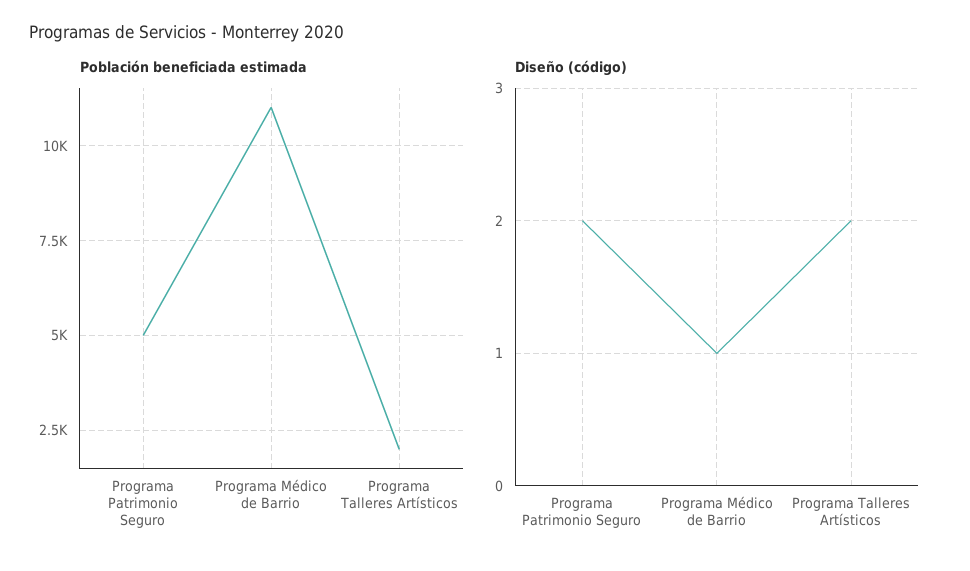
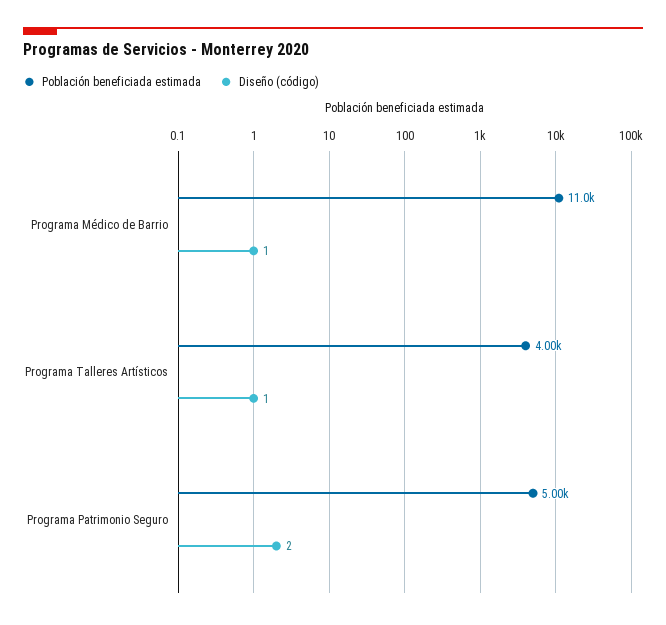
  {
    "Población beneficiada estimada": {
      "Programa Patrimonio Seguro": 5000,
      "Programa Médico de Barrio": 11000,
-     "Programa Talleres Artísticos": 2000
+     "Programa Talleres Artísticos": 4000
    },
    "Diseño (código)": {
      "Programa Patrimonio Seguro": 2,
      "Programa Médico de Barrio": 1,
-     "Programa Talleres Artísticos": 2
+     "Programa Talleres Artísticos": 1
    }
  }

